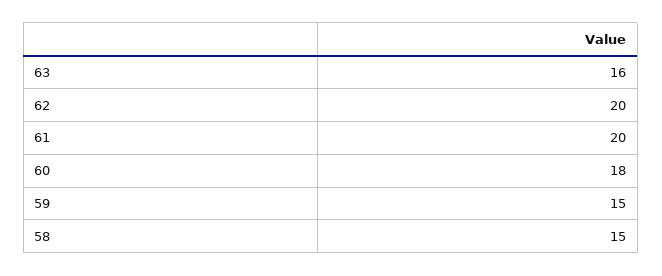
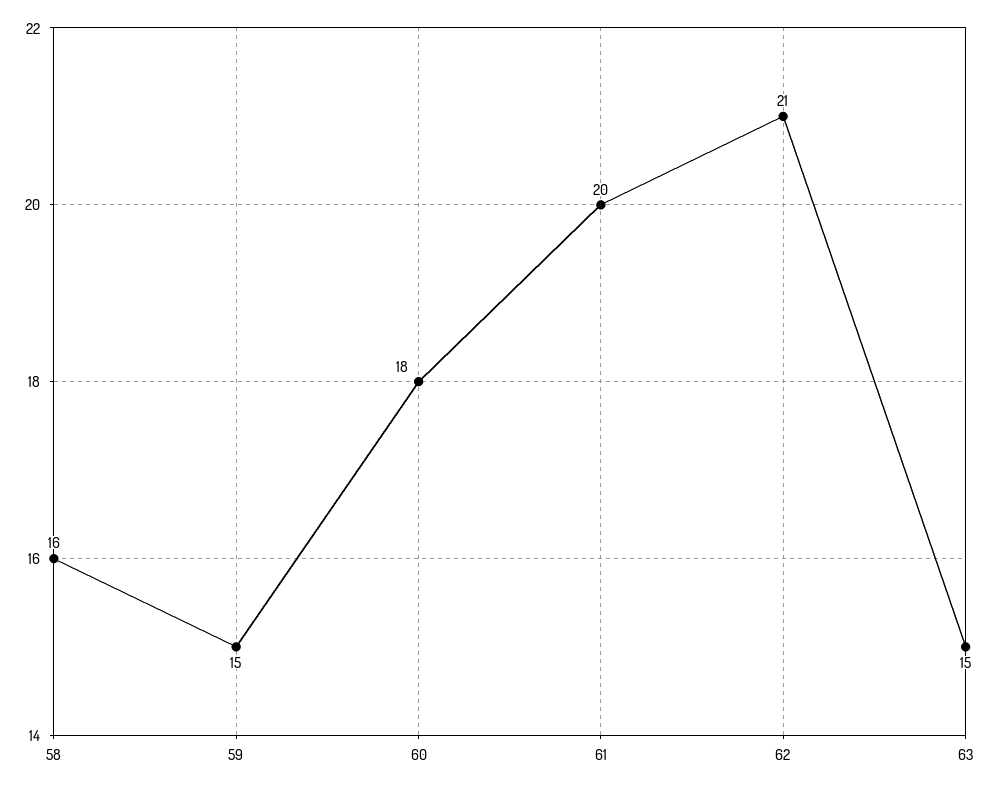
  {
-   "63": 16,
+   "63": 15,
-   "62": 20,
+   "62": 21,
    "61": 20,
    "60": 18,
    "59": 15,
-   "58": 15
+   "58": 16
  }

